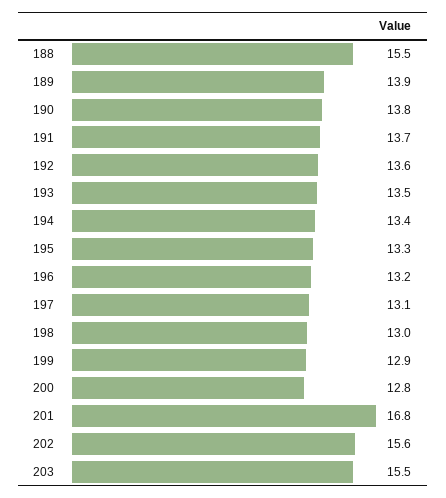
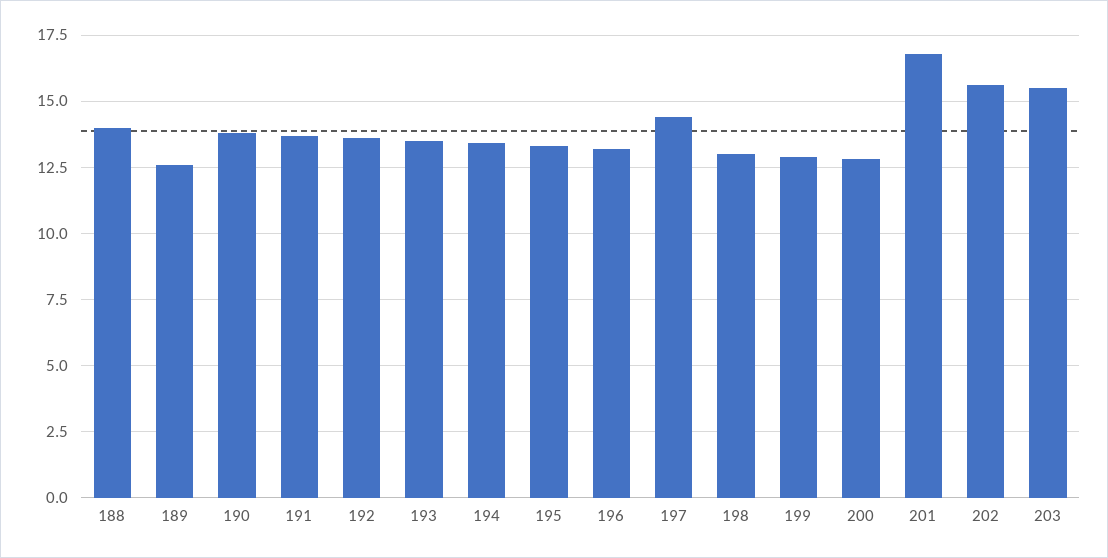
  {
-   "188": 15.5,
+   "188": 14,
-   "189": 13.9,
+   "189": 12.5,
    "190": 13.8,
    "191": 13.7,
    "192": 13.6,
    "193": 13.5,
    "194": 13.4,
    "195": 13.3,
    "196": 13.2,
-   "197": 13.1,
+   "197": 14.5,
    "198": 13,
    "199": 12.9,
    "200": 12.8,
    "201": 16.8,
    "202": 15.6,
    "203": 15.5
  }

